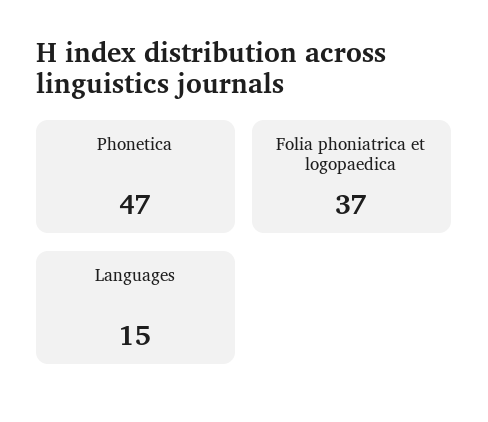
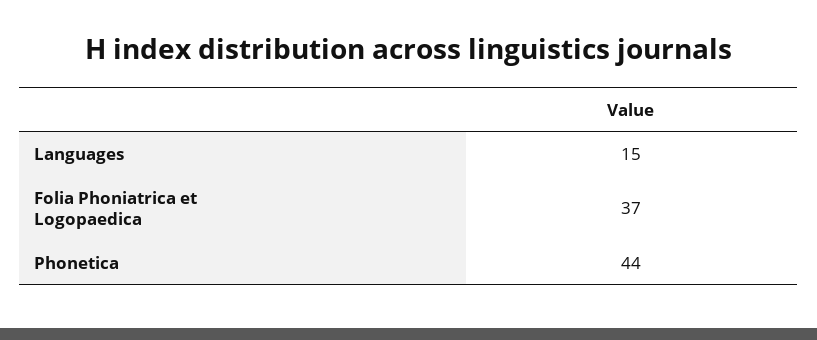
  {
-   "Phonetica": 47,
+   "Phonetica": 44,
    "Folia phoniatrica et logopaedica": 37,
    "Languages": 15
  }

